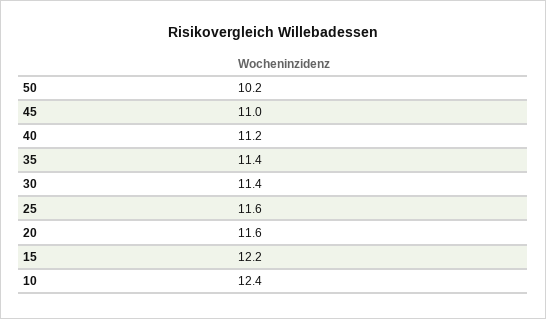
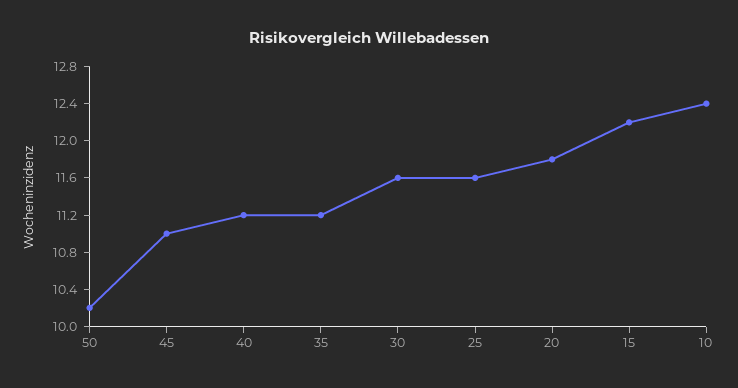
  {
    "50": 10.2,
    "45": 11,
    "40": 11.2,
-   "35": 11.4,
+   "35": 11.2,
-   "30": 11.4,
+   "30": 11.6,
    "25": 11.6,
-   "20": 11.6,
+   "20": 11.8,
    "15": 12.2,
    "10": 12.4
  }

